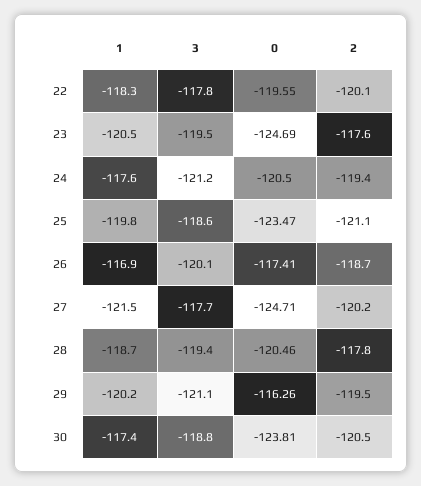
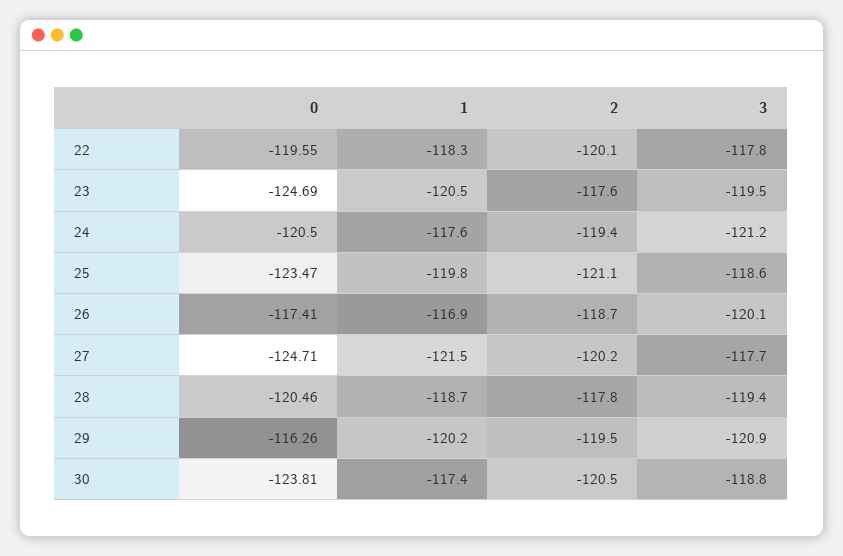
  {
    "1": {
      "22": -118.3,
      "23": -120.5,
      "24": -117.6,
      "25": -119.8,
      "26": -116.9,
      "27": -121.5,
      "28": -118.7,
      "29": -120.2,
      "30": -117.4
    },
    "3": {
      "22": -117.8,
      "23": -119.5,
      "24": -121.2,
      "25": -118.6,
      "26": -120.1,
      "27": -117.7,
      "28": -119.4,
-     "29": -121.1,
+     "29": -120.9,
      "30": -118.8
    },
    "0": {
      "22": -119.55,
      "23": -124.69,
      "24": -120.5,
      "25": -123.47,
      "26": -117.41,
      "27": -124.71,
      "28": -120.46,
      "29": -116.26,
      "30": -123.81
    },
    "2": {
      "22": -120.1,
      "23": -117.6,
      "24": -119.4,
      "25": -121.1,
      "26": -118.7,
      "27": -120.2,
      "28": -117.8,
      "29": -119.5,
      "30": -120.5
    }
  }

